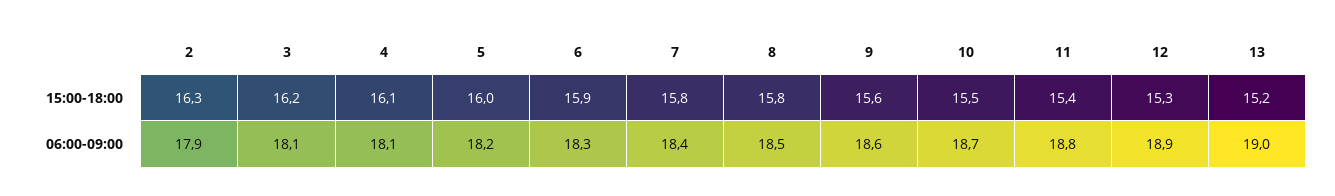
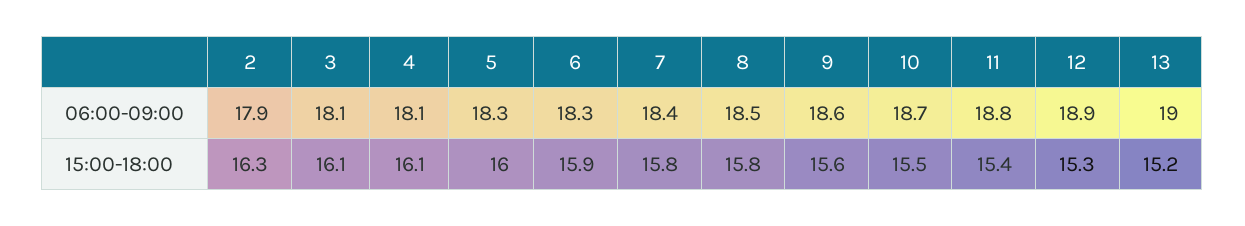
  {
    "2": {
      "15:00-18:00": 16.3,
      "06:00-09:00": 17.9
    },
    "3": {
-     "15:00-18:00": 16.2,
+     "15:00-18:00": 16.1,
      "06:00-09:00": 18.1
    },
    "4": {
      "15:00-18:00": 16.1,
      "06:00-09:00": 18.1
    },
    "5": {
      "15:00-18:00": 16,
-     "06:00-09:00": 18.2
+     "06:00-09:00": 18.3
    },
    "6": {
      "15:00-18:00": 15.9,
      "06:00-09:00": 18.3
    },
    "7": {
      "15:00-18:00": 15.8,
      "06:00-09:00": 18.4
    },
    "8": {
      "15:00-18:00": 15.8,
      "06:00-09:00": 18.5
    },
    "9": {
      "15:00-18:00": 15.6,
      "06:00-09:00": 18.6
    },
    "10": {
      "15:00-18:00": 15.5,
      "06:00-09:00": 18.7
    },
    "11": {
      "15:00-18:00": 15.4,
      "06:00-09:00": 18.8
    },
    "12": {
      "15:00-18:00": 15.3,
      "06:00-09:00": 18.9
    },
    "13": {
      "15:00-18:00": 15.2,
      "06:00-09:00": 19
    }
  }

